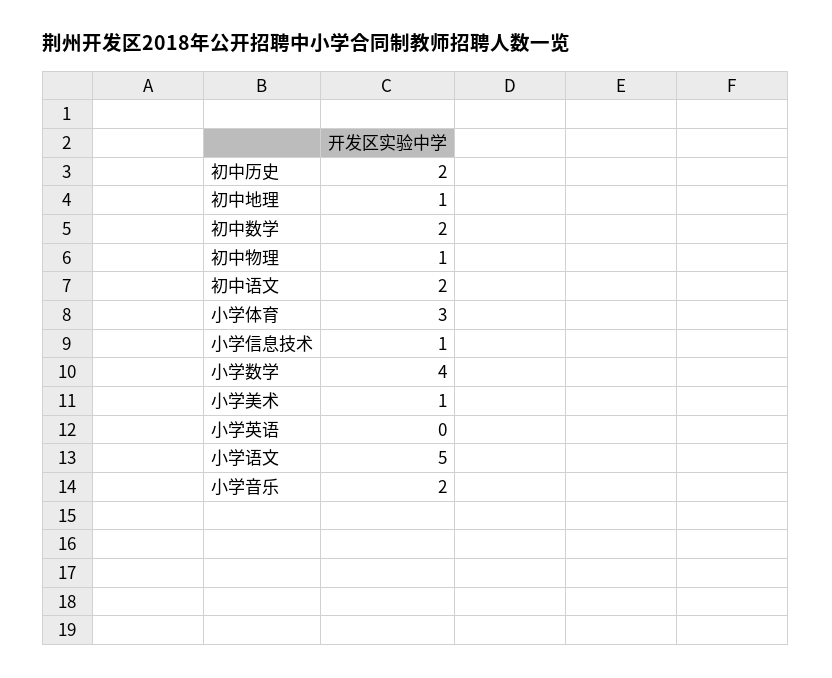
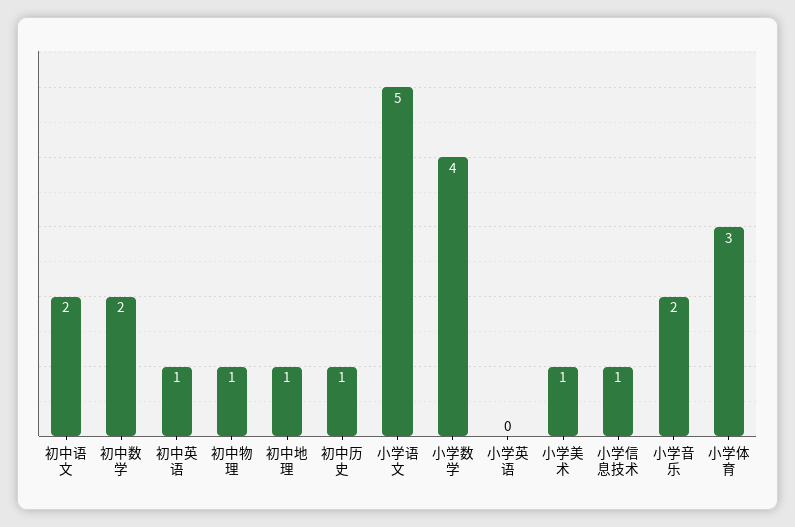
  {
-   "初中历史": 2,
+   "初中历史": 1,
    "初中地理": 1,
    "初中数学": 2,
    "初中物理": 1,
    "初中语文": 2,
    "小学体育": 3,
    "小学信息技术": 1,
    "小学数学": 4,
    "小学美术": 1,
    "小学英语": 0,
    "小学语文": 5,
-   "小学音乐": 2
+   "小学音乐": 2,
+   "初中英语": 1
  }

